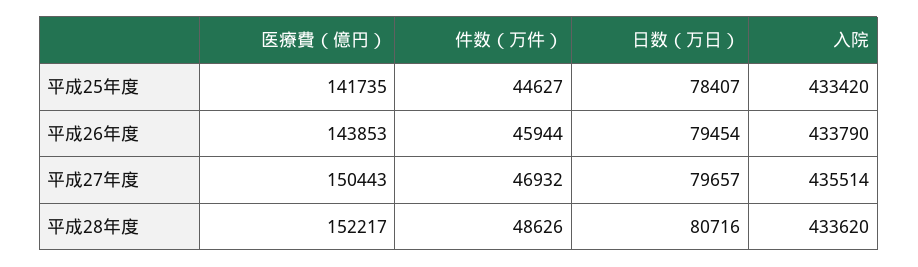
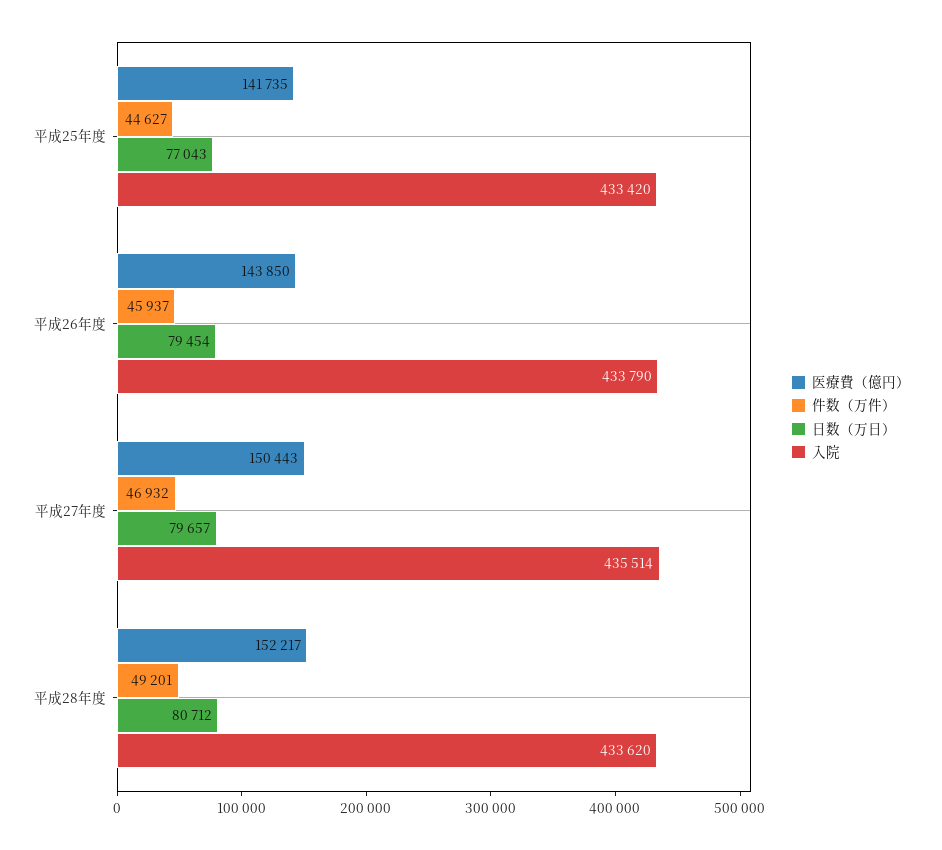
  {
    "医療費（億円）": {
      "平成25年度": 141735,
-     "平成26年度": 143853,
+     "平成26年度": 143850,
      "平成27年度": 150443,
      "平成28年度": 152217
    },
    "件数（万件）": {
      "平成25年度": 44627,
-     "平成26年度": 45944,
+     "平成26年度": 45937,
      "平成27年度": 46932,
-     "平成28年度": 48626
+     "平成28年度": 49201
    },
    "日数（万日）": {
-     "平成25年度": 78407,
+     "平成25年度": 77043,
      "平成26年度": 79454,
      "平成27年度": 79657,
-     "平成28年度": 80716
+     "平成28年度": 80712
    },
    "入院": {
      "平成25年度": 433420,
      "平成26年度": 433790,
      "平成27年度": 435514,
      "平成28年度": 433620
    }
  }

